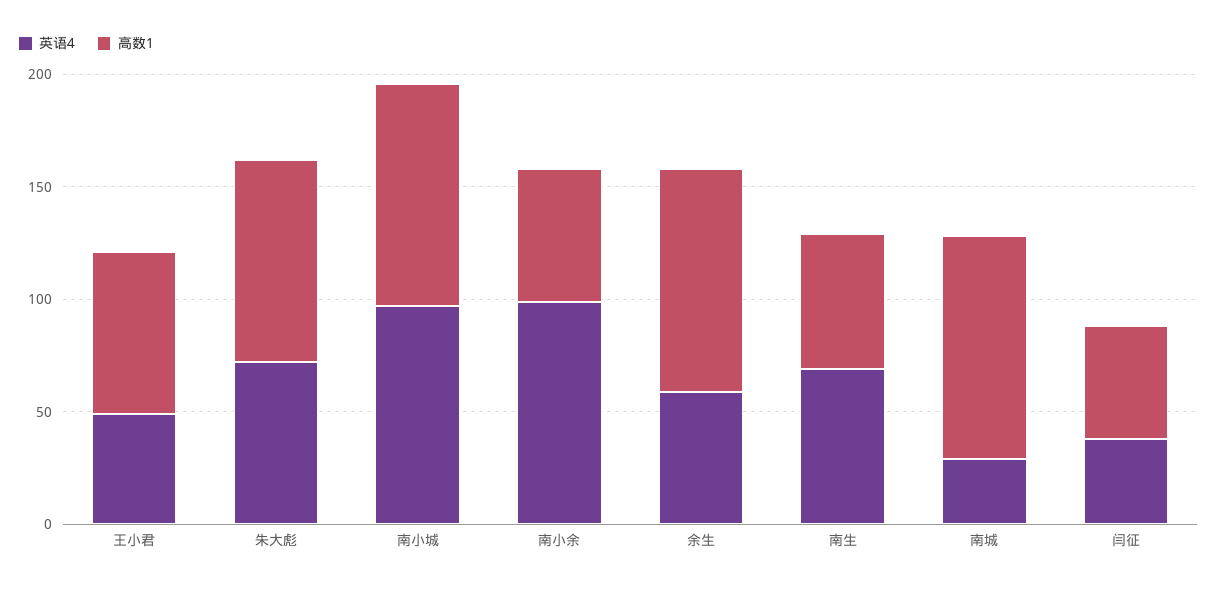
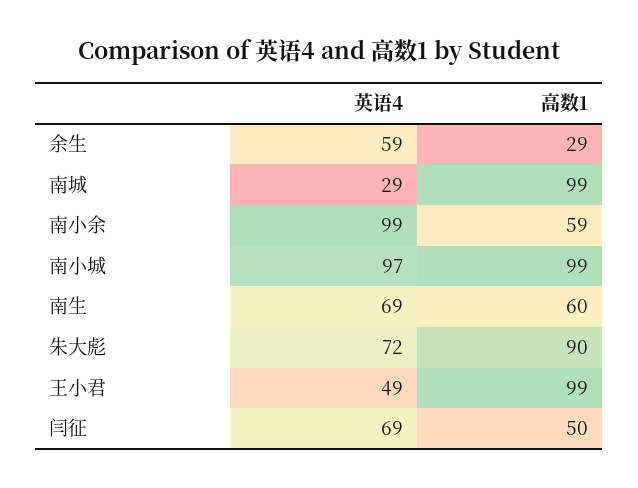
  {
    "英语4": {
      "王小君": 49,
      "朱大彪": 72,
      "南小城": 97,
      "南小余": 99,
      "余生": 59,
      "南生": 69,
      "南城": 29,
-     "闫征": 40
+     "闫征": 69
    },
    "高数1": {
-     "王小君": 70,
+     "王小君": 99,
      "朱大彪": 90,
      "南小城": 99,
      "南小余": 59,
-     "余生": 100,
+     "余生": 29,
      "南生": 60,
      "南城": 99,
      "闫征": 50
    }
  }

